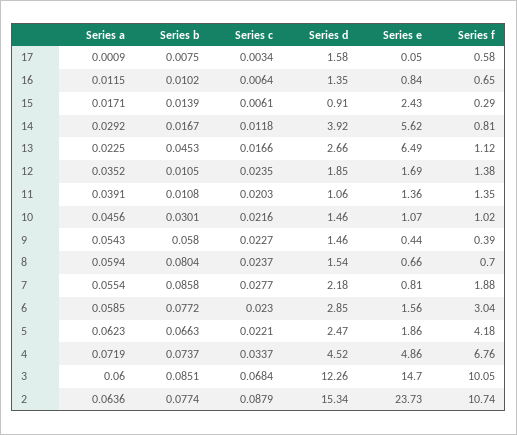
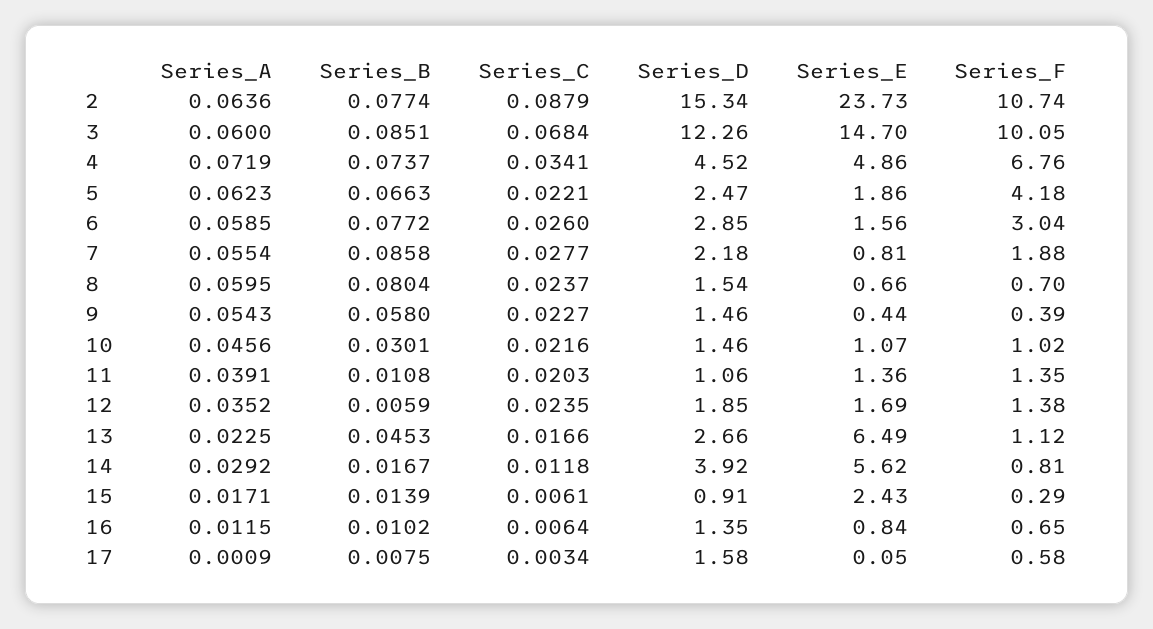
  {
    "Series a": {
      "17": 0.0009,
      "16": 0.0115,
      "15": 0.0171,
      "14": 0.0292,
      "13": 0.0225,
      "12": 0.0352,
      "11": 0.0391,
      "10": 0.0456,
      "9": 0.0543,
-     "8": 0.0594,
+     "8": 0.0595,
      "7": 0.0554,
      "6": 0.0585,
      "5": 0.0623,
      "4": 0.0719,
      "3": 0.06,
      "2": 0.0636
    },
    "Series b": {
      "17": 0.0075,
      "16": 0.0102,
      "15": 0.0139,
      "14": 0.0167,
      "13": 0.0453,
-     "12": 0.0105,
+     "12": 0.0059,
      "11": 0.0108,
      "10": 0.0301,
      "9": 0.058,
      "8": 0.0804,
      "7": 0.0858,
      "6": 0.0772,
      "5": 0.0663,
      "4": 0.0737,
      "3": 0.0851,
      "2": 0.0774
    },
    "Series c": {
      "17": 0.0034,
      "16": 0.0064,
      "15": 0.0061,
      "14": 0.0118,
      "13": 0.0166,
      "12": 0.0235,
      "11": 0.0203,
      "10": 0.0216,
      "9": 0.0227,
      "8": 0.0237,
      "7": 0.0277,
-     "6": 0.023,
+     "6": 0.026,
      "5": 0.0221,
-     "4": 0.0337,
+     "4": 0.0341,
      "3": 0.0684,
      "2": 0.0879
    },
    "Series d": {
      "17": 1.58,
      "16": 1.35,
      "15": 0.91,
      "14": 3.92,
      "13": 2.66,
      "12": 1.85,
      "11": 1.06,
      "10": 1.46,
      "9": 1.46,
      "8": 1.54,
      "7": 2.18,
      "6": 2.85,
      "5": 2.47,
      "4": 4.52,
      "3": 12.26,
      "2": 15.34
    },
    "Series e": {
      "17": 0.05,
      "16": 0.84,
      "15": 2.43,
      "14": 5.62,
      "13": 6.49,
      "12": 1.69,
      "11": 1.36,
      "10": 1.07,
      "9": 0.44,
      "8": 0.66,
      "7": 0.81,
      "6": 1.56,
      "5": 1.86,
      "4": 4.86,
      "3": 14.7,
      "2": 23.73
    },
    "Series f": {
      "17": 0.58,
      "16": 0.65,
      "15": 0.29,
      "14": 0.81,
      "13": 1.12,
      "12": 1.38,
      "11": 1.35,
      "10": 1.02,
      "9": 0.39,
      "8": 0.7,
      "7": 1.88,
      "6": 3.04,
      "5": 4.18,
      "4": 6.76,
      "3": 10.05,
      "2": 10.74
    }
  }

